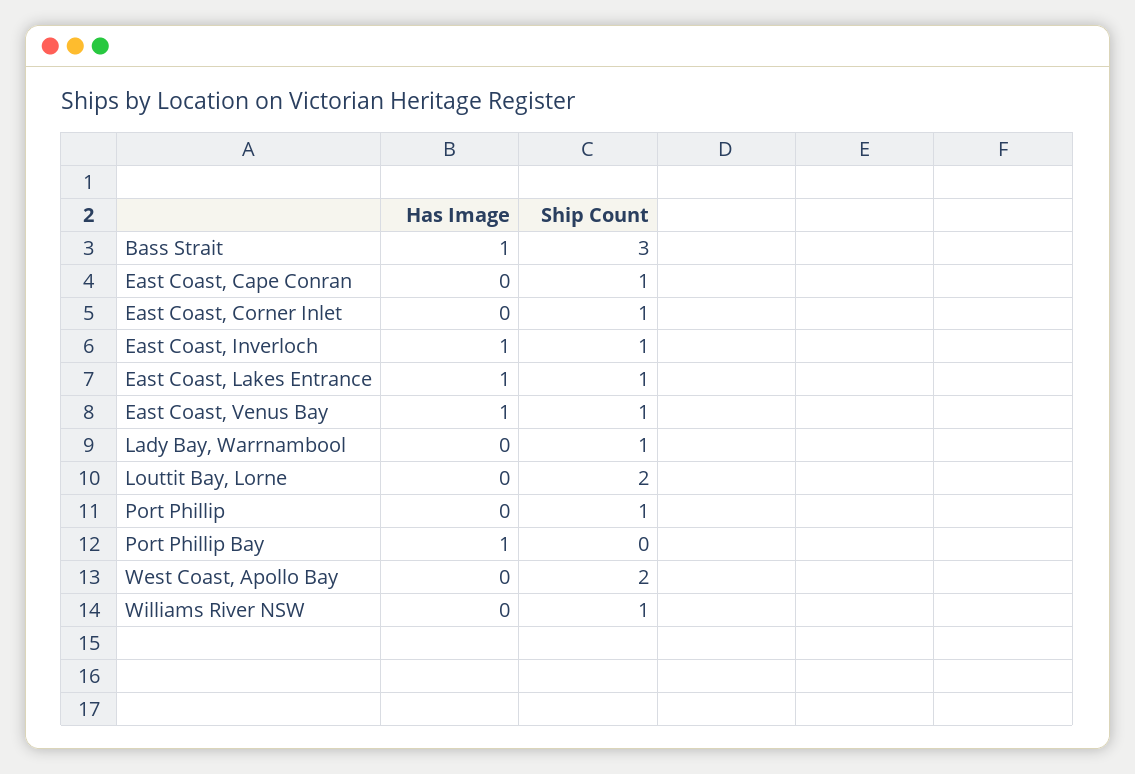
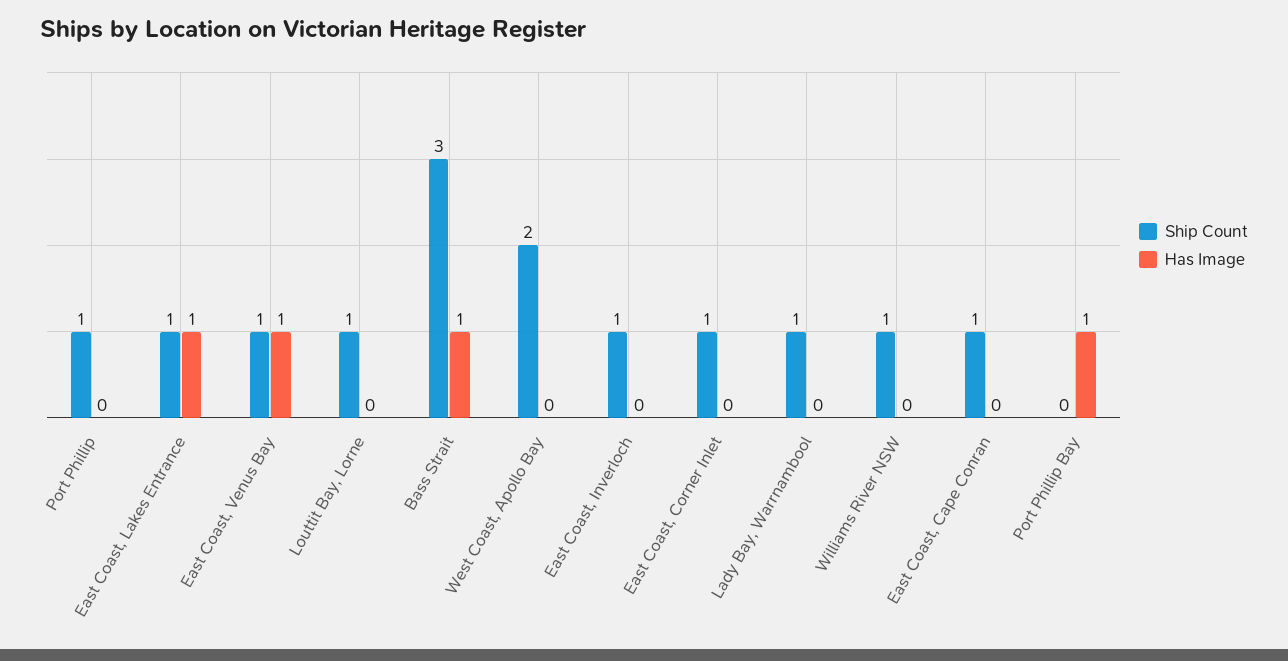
  {
    "Has Image": {
      "Bass Strait": 1,
      "East Coast, Cape Conran": 0,
      "East Coast, Corner Inlet": 0,
-     "East Coast, Inverloch": 1,
+     "East Coast, Inverloch": 0,
      "East Coast, Lakes Entrance": 1,
      "East Coast, Venus Bay": 1,
      "Lady Bay, Warrnambool": 0,
      "Louttit Bay, Lorne": 0,
      "Port Phillip": 0,
      "Port Phillip Bay": 1,
      "West Coast, Apollo Bay": 0,
      "Williams River NSW": 0
    },
    "Ship Count": {
      "Bass Strait": 3,
      "East Coast, Cape Conran": 1,
      "East Coast, Corner Inlet": 1,
      "East Coast, Inverloch": 1,
      "East Coast, Lakes Entrance": 1,
      "East Coast, Venus Bay": 1,
      "Lady Bay, Warrnambool": 1,
-     "Louttit Bay, Lorne": 2,
+     "Louttit Bay, Lorne": 1,
      "Port Phillip": 1,
      "Port Phillip Bay": 0,
      "West Coast, Apollo Bay": 2,
      "Williams River NSW": 1
    }
  }

